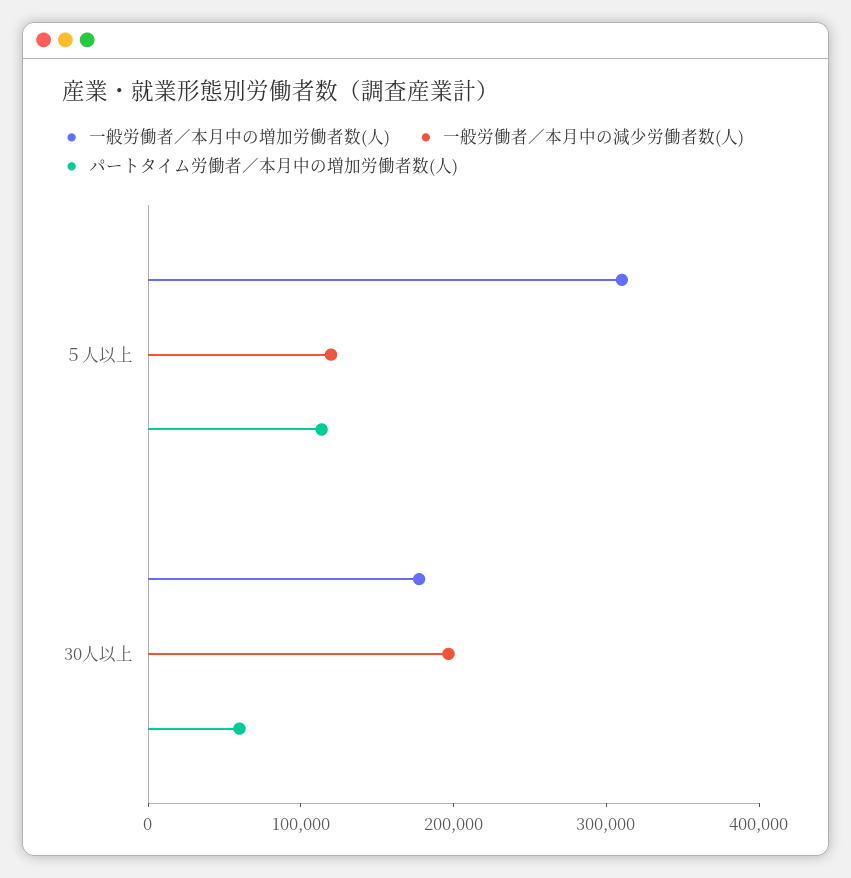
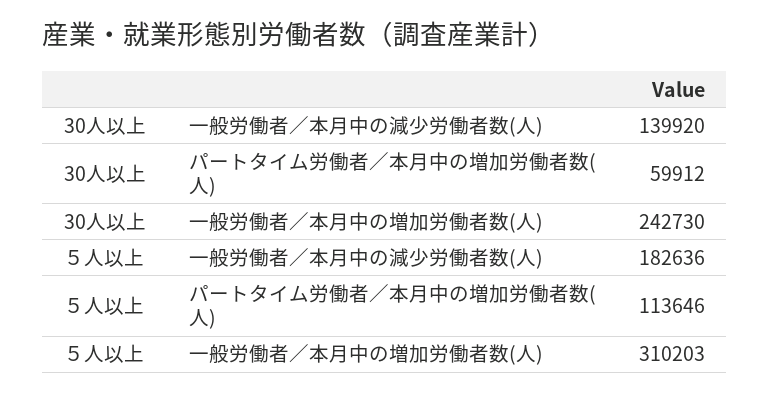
  {
    "一般労働者／本月中の増加労働者数(人)": {
      "５人以上": 310203,
-     "30人以上": 180000
+     "30人以上": 242730
    },
    "一般労働者／本月中の減少労働者数(人)": {
-     "５人以上": 120000,
+     "５人以上": 182636,
-     "30人以上": 200000
+     "30人以上": 139920
    },
    "パートタイム労働者／本月中の増加労働者数(人)": {
      "５人以上": 113646,
      "30人以上": 59912
    }
  }

